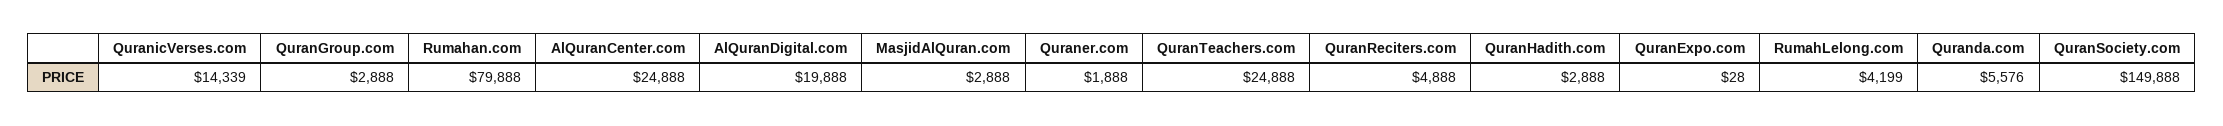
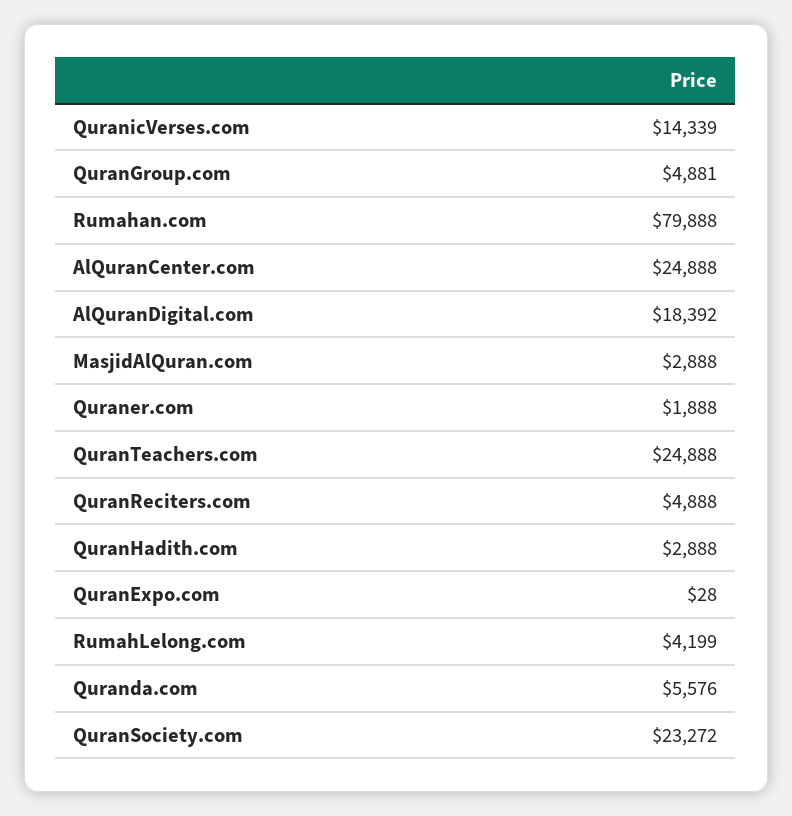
  {
    "QuranicVerses.com": 14339,
-   "QuranGroup.com": 2888,
+   "QuranGroup.com": 4881,
    "Rumahan.com": 79888,
    "AlQuranCenter.com": 24888,
-   "AlQuranDigital.com": 19888,
+   "AlQuranDigital.com": 18392,
    "MasjidAlQuran.com": 2888,
    "Quraner.com": 1888,
    "QuranTeachers.com": 24888,
    "QuranReciters.com": 4888,
    "QuranHadith.com": 2888,
    "QuranExpo.com": 28,
    "RumahLelong.com": 4199,
    "Quranda.com": 5576,
-   "QuranSociety.com": 149888
+   "QuranSociety.com": 23272
  }

